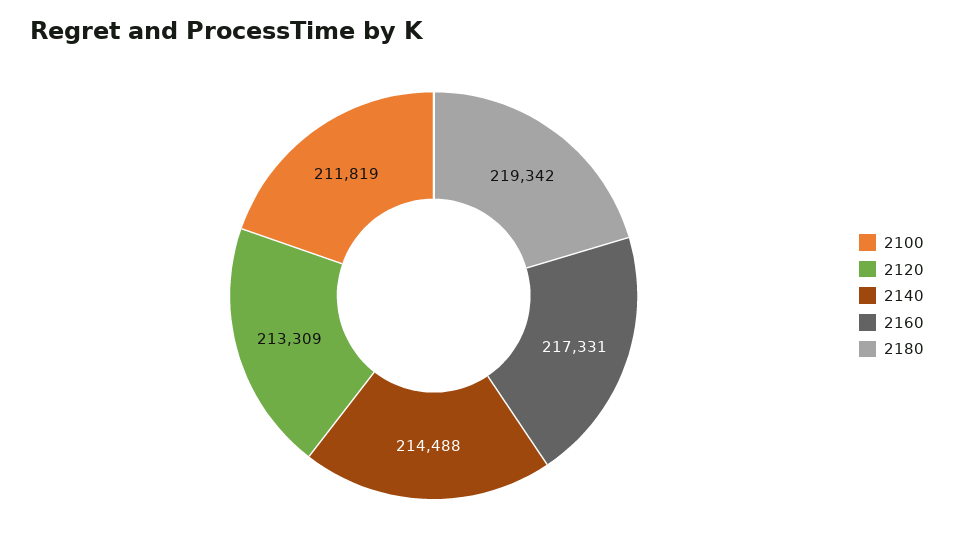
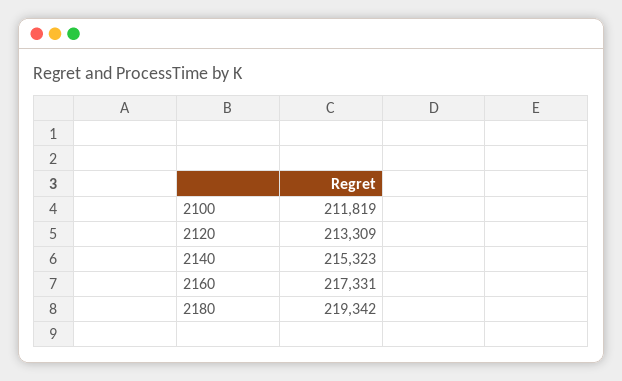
  {
    "2100": 211819,
    "2120": 213309,
-   "2140": 214488,
+   "2140": 215323,
    "2160": 217331,
    "2180": 219342
  }

